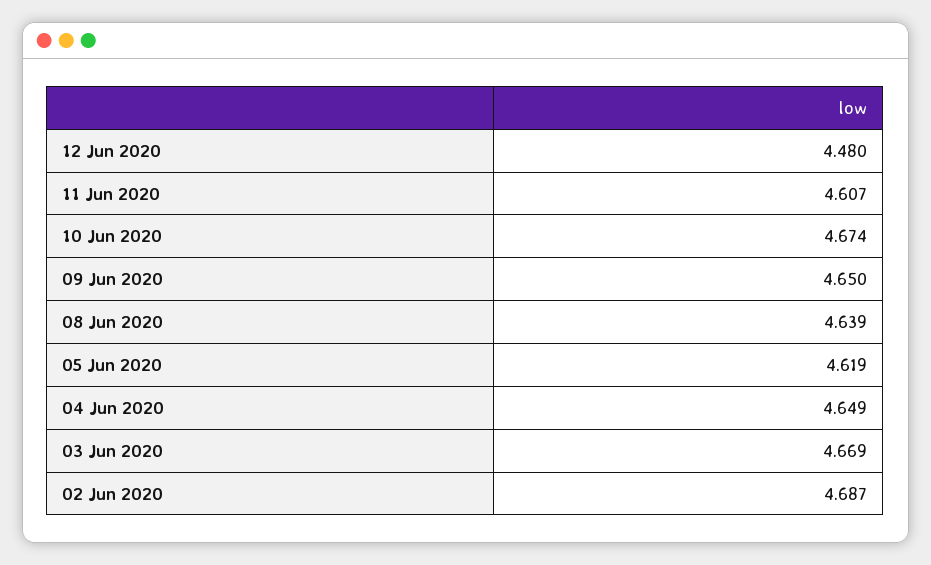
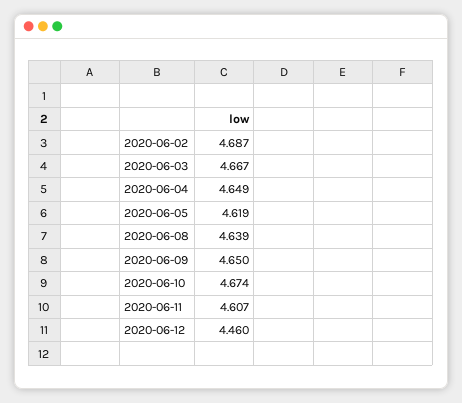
  {
-   "12 Jun 2020": 4.48,
+   "12 Jun 2020": 4.46,
    "11 Jun 2020": 4.607,
    "10 Jun 2020": 4.674,
    "09 Jun 2020": 4.65,
    "08 Jun 2020": 4.639,
    "05 Jun 2020": 4.619,
    "04 Jun 2020": 4.649,
-   "03 Jun 2020": 4.669,
+   "03 Jun 2020": 4.667,
    "02 Jun 2020": 4.687
  }

